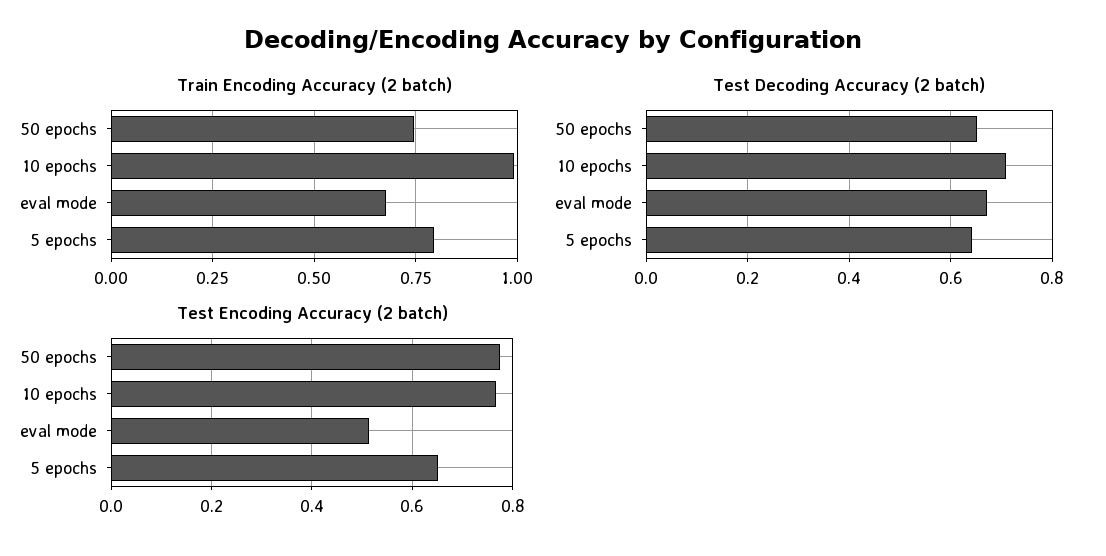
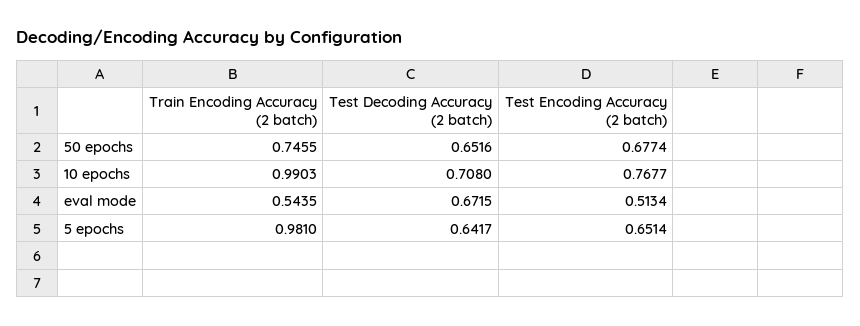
  {
    "Train Encoding Accuracy (2 batch)": {
      "50 epochs": 0.7455,
      "10 epochs": 0.9903,
-     "eval mode": 0.675,
+     "eval mode": 0.5435,
-     "5 epochs": 0.8
+     "5 epochs": 0.981
    },
    "Test Decoding Accuracy (2 batch)": {
      "50 epochs": 0.6516,
      "10 epochs": 0.708,
      "eval mode": 0.6715,
      "5 epochs": 0.6417
    },
    "Test Encoding Accuracy (2 batch)": {
-     "50 epochs": 0.78,
+     "50 epochs": 0.6774,
      "10 epochs": 0.7677,
      "eval mode": 0.5134,
      "5 epochs": 0.6514
    }
  }

